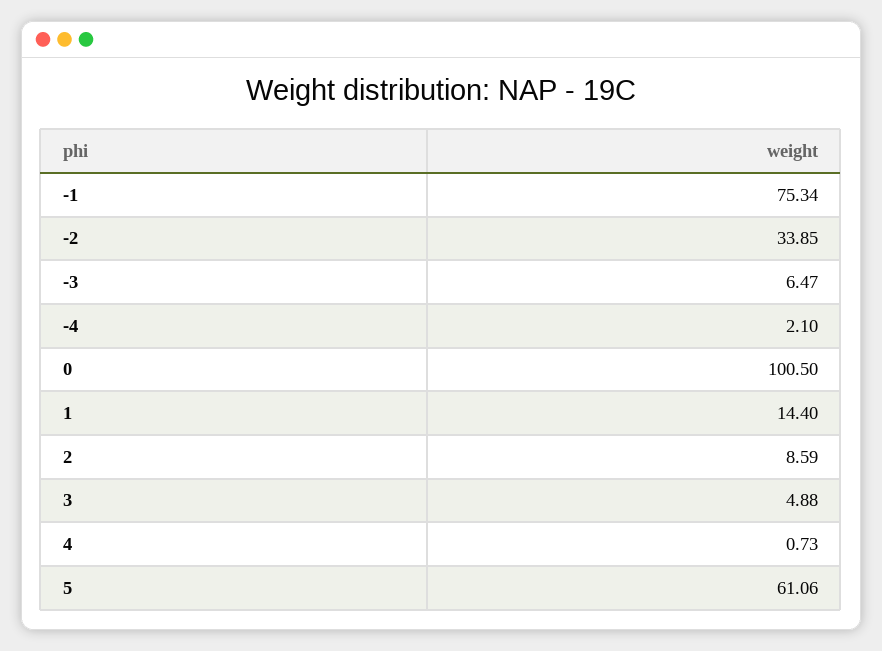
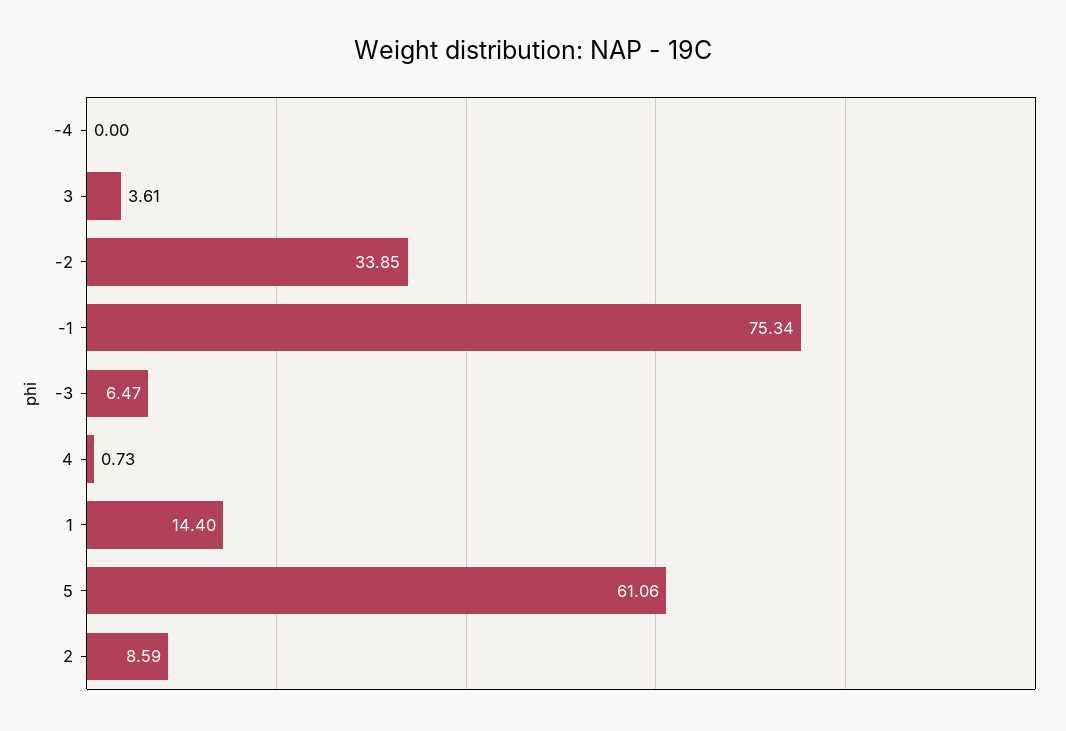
  {
    "-1": 75.34,
    "-2": 33.85,
    "-3": 6.47,
-   "-4": 2.1,
+   "-4": 0,
-   "0": 100.5,
    "1": 14.4,
    "2": 8.59,
-   "3": 4.88,
+   "3": 3.61,
    "4": 0.73,
    "5": 61.06
  }

